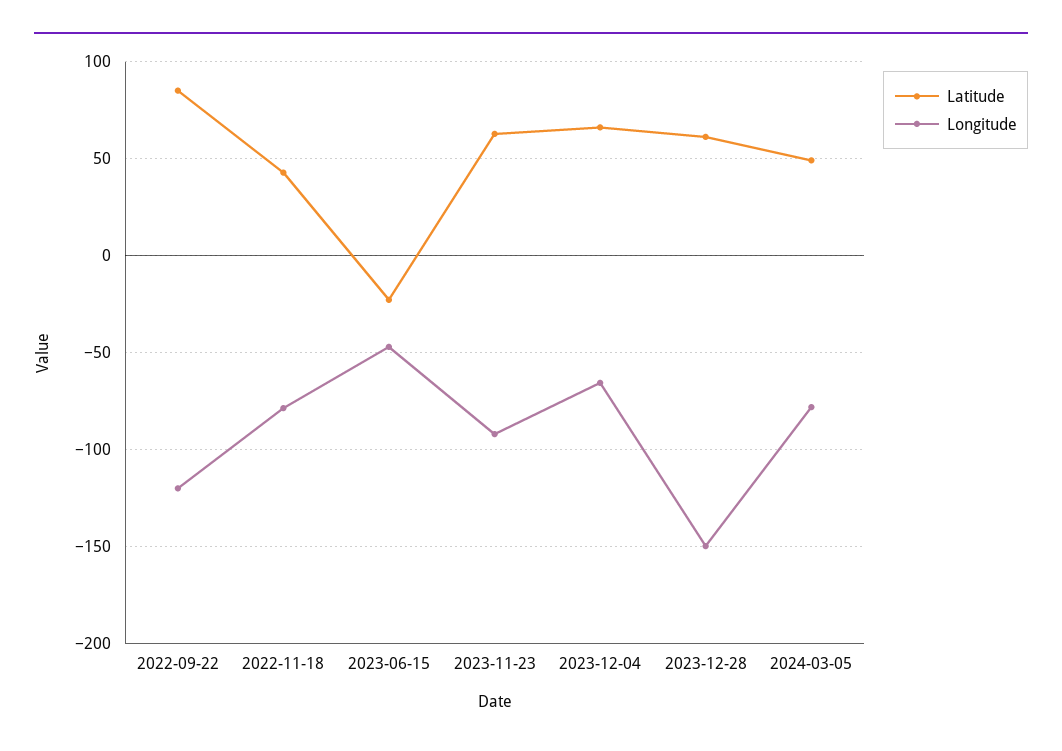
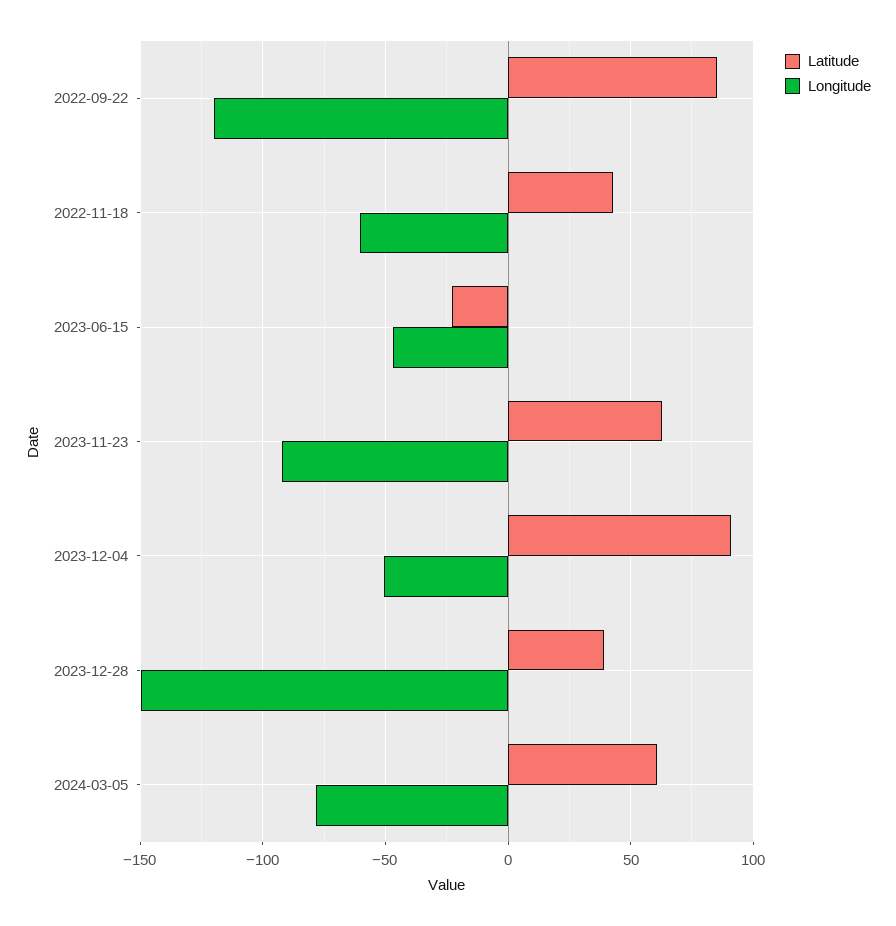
  {
    "Latitude": {
      "2022-09-22": 85,
      "2022-11-18": 45,
      "2023-06-15": -25,
      "2023-11-23": 65,
-     "2023-12-04": 65,
+     "2023-12-04": 90,
-     "2023-12-28": 60,
+     "2023-12-28": 40,
-     "2024-03-05": 50
+     "2024-03-05": 60
    },
    "Longitude": {
      "2022-09-22": -120,
-     "2022-11-18": -80,
+     "2022-11-18": -60,
      "2023-06-15": -45,
      "2023-11-23": -90,
-     "2023-12-04": -65,
+     "2023-12-04": -50,
      "2023-12-28": -150,
      "2024-03-05": -80
    }
  }

